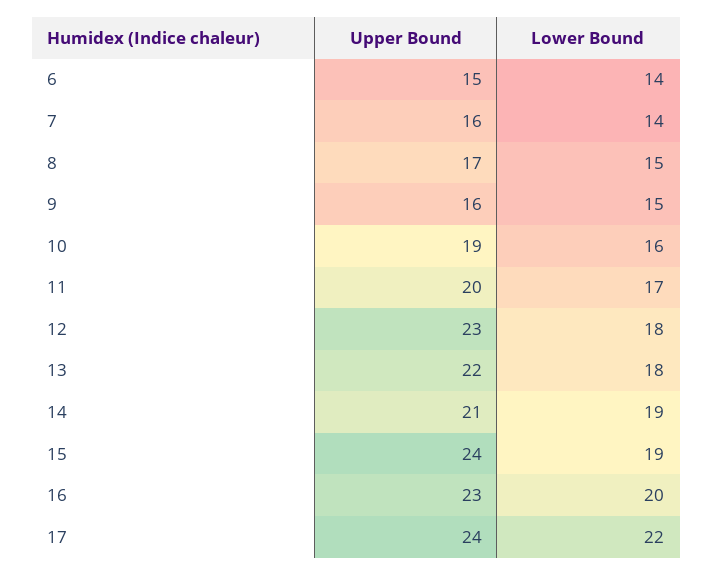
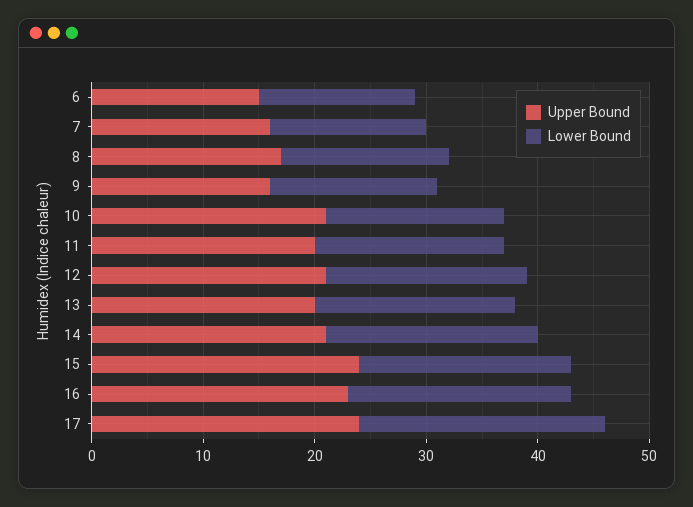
  {
    "Upper Bound": {
      "6": 15,
      "7": 16,
      "8": 17,
      "9": 16,
-     "10": 19,
+     "10": 21,
      "11": 20,
-     "12": 23,
+     "12": 21,
-     "13": 22,
+     "13": 20,
      "14": 21,
      "15": 24,
      "16": 23,
      "17": 24
    },
    "Lower Bound": {
      "6": 14,
      "7": 14,
      "8": 15,
      "9": 15,
      "10": 16,
      "11": 17,
      "12": 18,
      "13": 18,
      "14": 19,
      "15": 19,
      "16": 20,
      "17": 22
    }
  }

